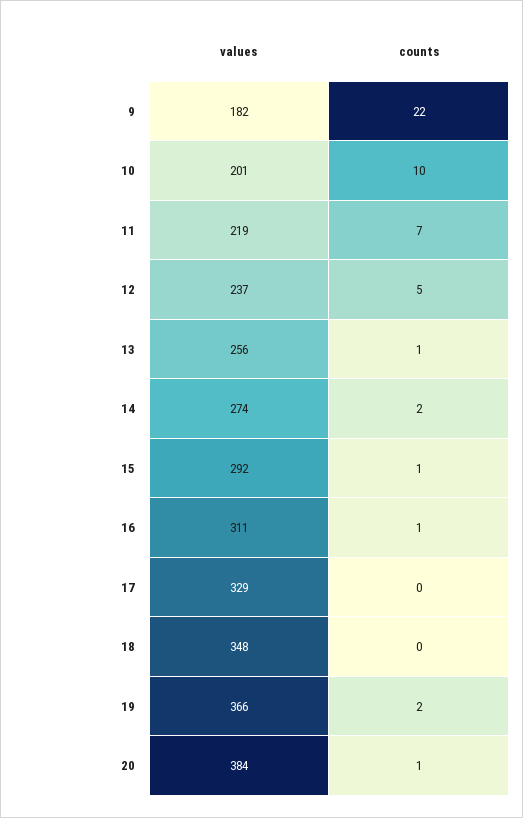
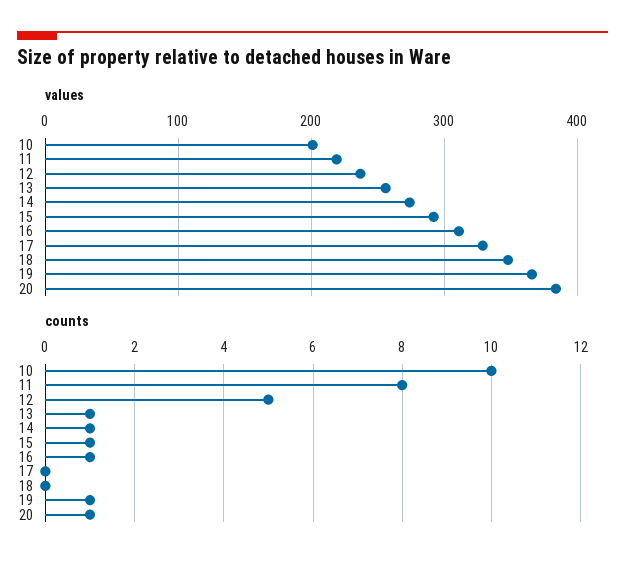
  {
    "values": {
-     "9": 182,
      "10": 201,
      "11": 219,
      "12": 237,
      "13": 256,
      "14": 274,
      "15": 292,
      "16": 311,
      "17": 329,
      "18": 348,
      "19": 366,
      "20": 384
    },
    "counts": {
-     "9": 22,
      "10": 10,
-     "11": 7,
+     "11": 8,
      "12": 5,
      "13": 1,
-     "14": 2,
+     "14": 1,
      "15": 1,
      "16": 1,
      "17": 0,
      "18": 0,
-     "19": 2,
+     "19": 1,
      "20": 1
    }
  }

